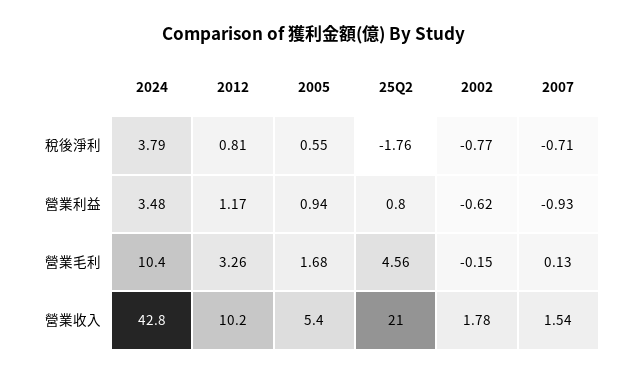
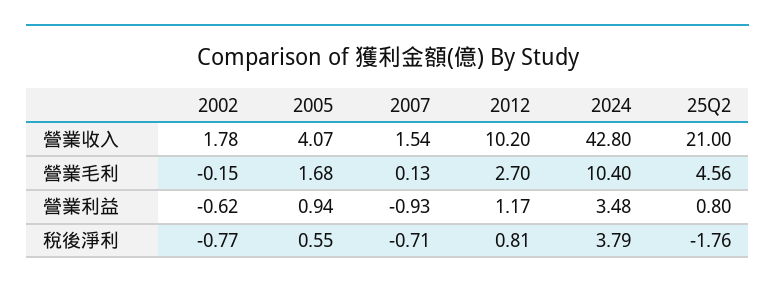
  {
    "2024": {
      "稅後淨利": 3.79,
      "營業利益": 3.48,
      "營業毛利": 10.4,
      "營業收入": 42.8
    },
    "2012": {
      "稅後淨利": 0.81,
      "營業利益": 1.17,
-     "營業毛利": 3.26,
+     "營業毛利": 2.7,
      "營業收入": 10.2
    },
    "2005": {
      "稅後淨利": 0.55,
      "營業利益": 0.94,
      "營業毛利": 1.68,
-     "營業收入": 5.4
+     "營業收入": 4.07
    },
    "25Q2": {
      "稅後淨利": -1.76,
      "營業利益": 0.8,
      "營業毛利": 4.56,
      "營業收入": 21
    },
    "2002": {
      "稅後淨利": -0.77,
      "營業利益": -0.62,
      "營業毛利": -0.15,
      "營業收入": 1.78
    },
    "2007": {
      "稅後淨利": -0.71,
      "營業利益": -0.93,
      "營業毛利": 0.13,
      "營業收入": 1.54
    }
  }

